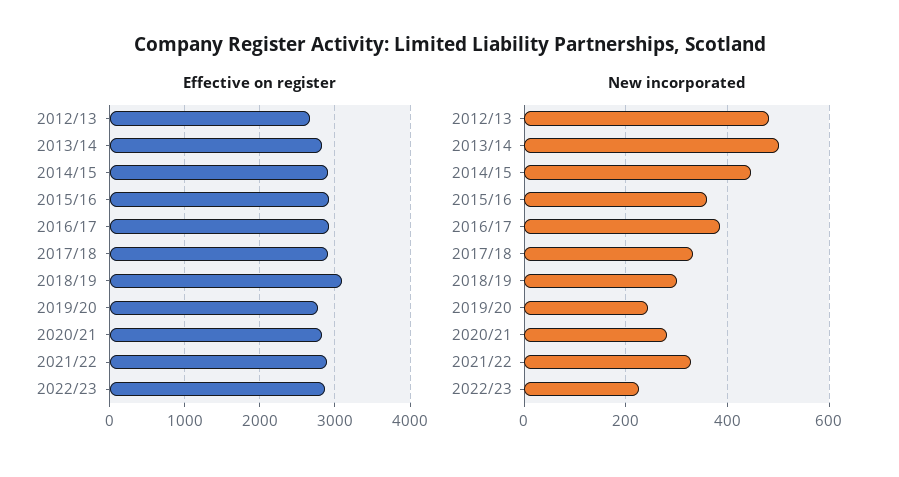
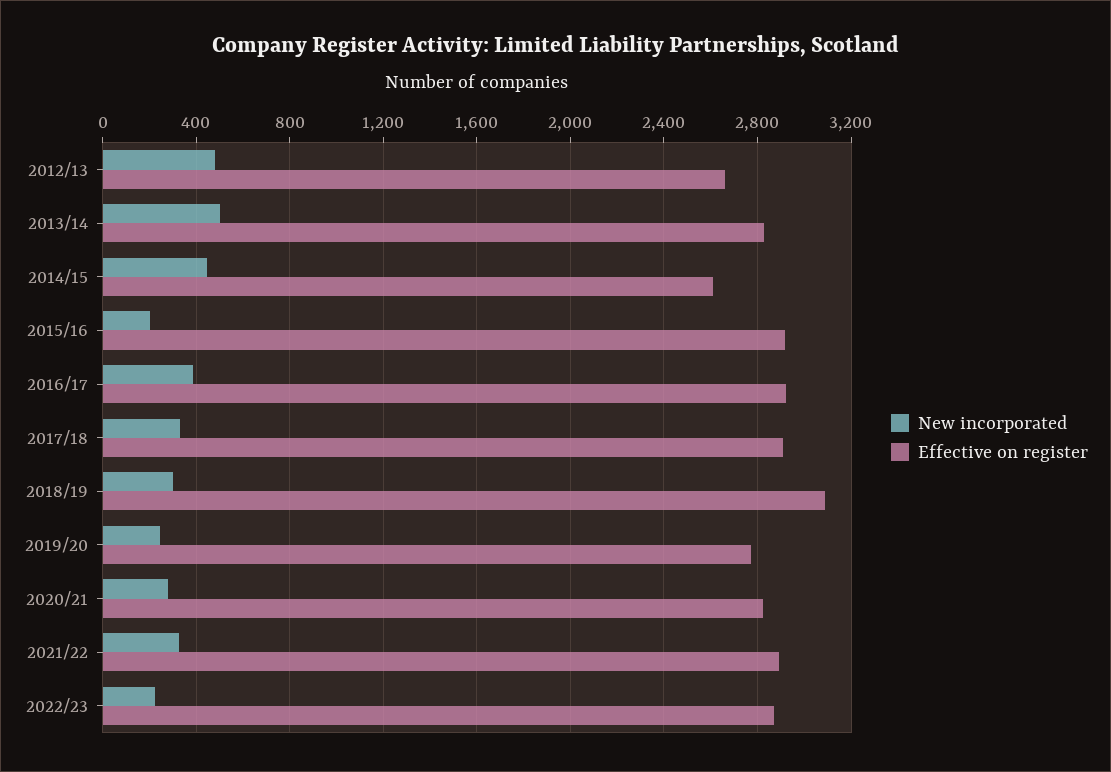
  {
    "Effective on register": {
      "2012/13": 2650,
      "2013/14": 2850,
-     "2014/15": 2900,
+     "2014/15": 2600,
      "2015/16": 2900,
      "2016/17": 2900,
      "2017/18": 2900,
      "2018/19": 3100,
      "2019/20": 2750,
      "2020/21": 2800,
      "2021/22": 2900,
      "2022/23": 2850
    },
    "New incorporated": {
      "2012/13": 480,
      "2013/14": 500,
      "2014/15": 440,
-     "2015/16": 360,
+     "2015/16": 200,
      "2016/17": 380,
      "2017/18": 340,
      "2018/19": 300,
      "2019/20": 240,
      "2020/21": 280,
      "2021/22": 320,
      "2022/23": 220
    }
  }

